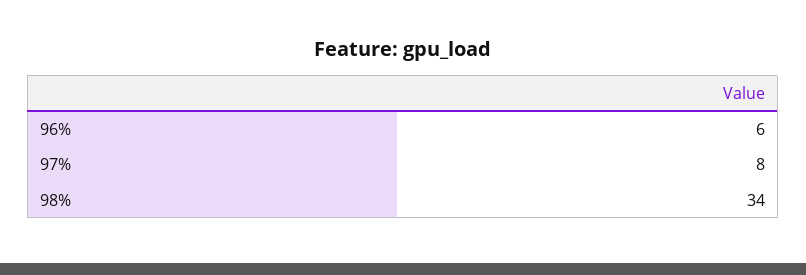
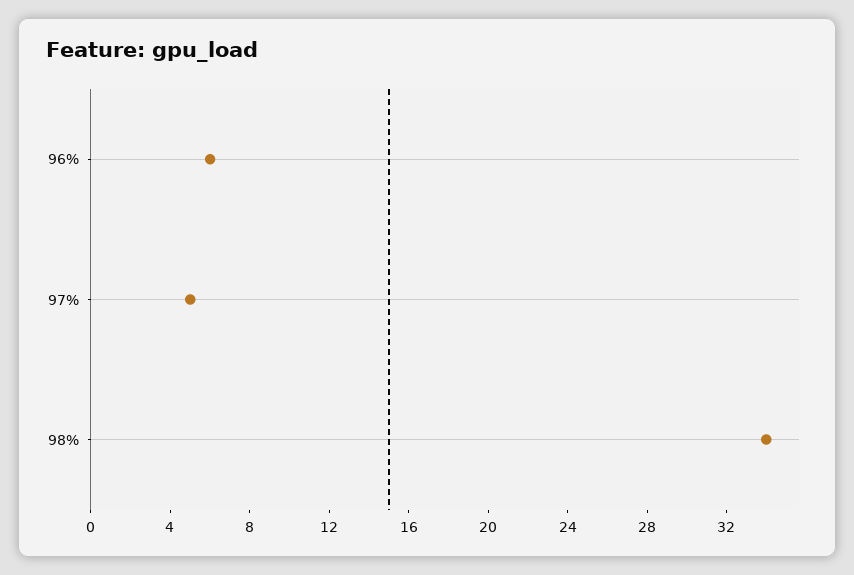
  {
    "96%": 6,
-   "97%": 8,
+   "97%": 5,
    "98%": 34
  }

